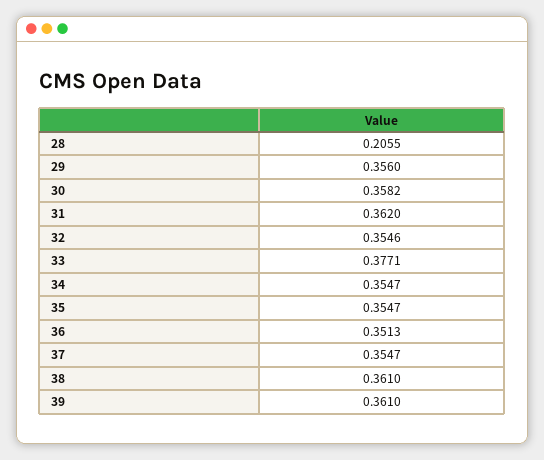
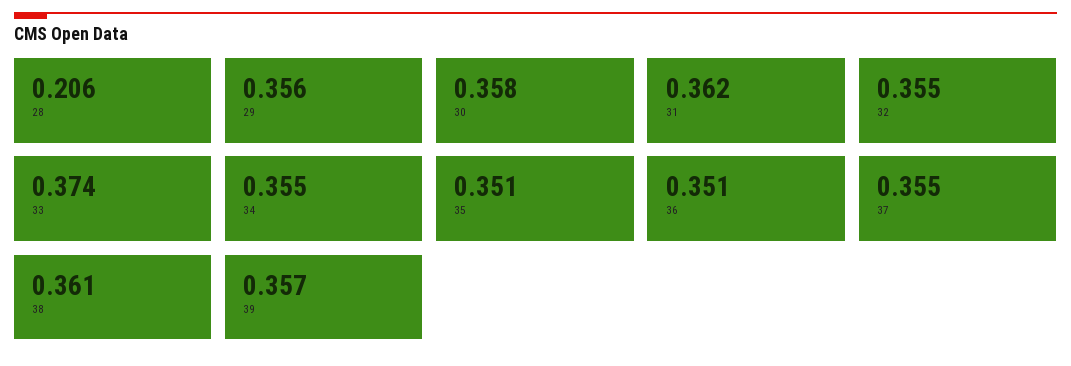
  {
    "28": 0.2055,
    "29": 0.356,
    "30": 0.3582,
    "31": 0.362,
    "32": 0.3546,
-   "33": 0.3771,
+   "33": 0.374,
    "34": 0.3547,
-   "35": 0.3547,
+   "35": 0.351,
    "36": 0.3513,
    "37": 0.3547,
    "38": 0.361,
-   "39": 0.361
+   "39": 0.357
  }

